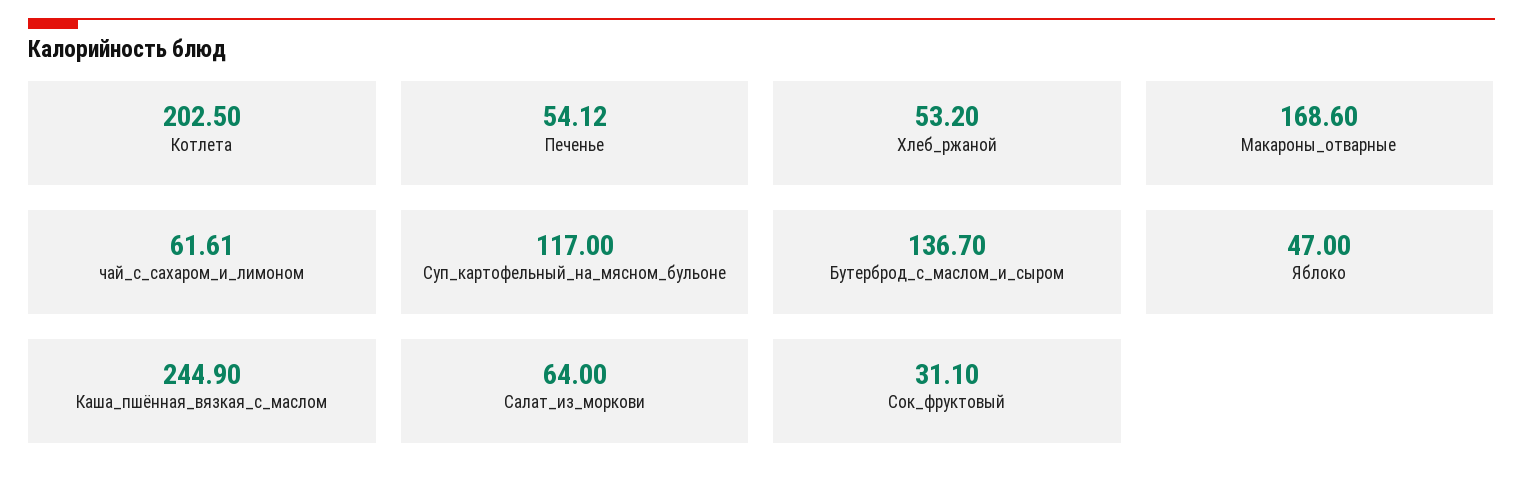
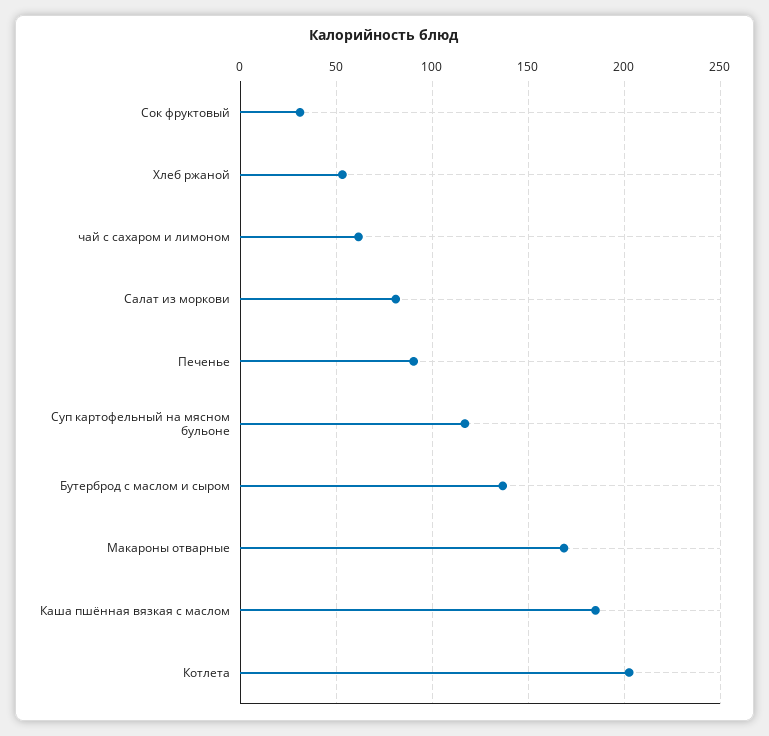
  {
    "Котлета": 202.5,
-   "Печенье": 54.12,
+   "Печенье": 90,
    "Хлеб_ржаной": 53.2,
    "Макароны_отварные": 168.6,
    "чай_с_сахаром_и_лимоном": 61.61,
    "Суп_картофельный_на_мясном_бульоне": 117,
    "Бутерброд_с_маслом_и_сыром": 136.7,
-   "Яблоко": 47,
-   "Каша_пшённая_вязкая_с_маслом": 244.9,
+   "Каша_пшённая_вязкая_с_маслом": 185,
-   "Салат_из_моркови": 64,
+   "Салат_из_моркови": 80,
    "Сок_фруктовый": 31.1
  }

